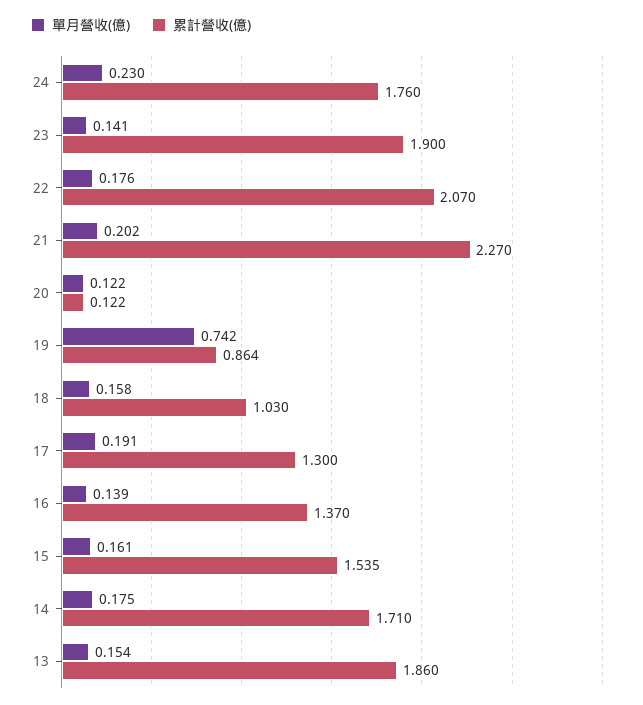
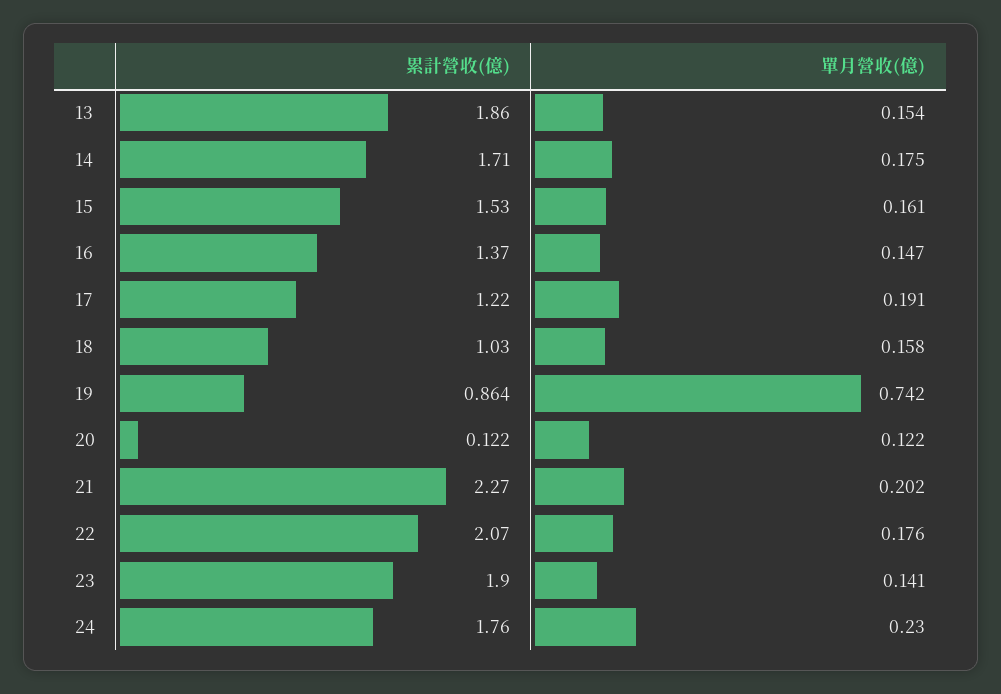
  {
    "單月營收(億)": {
      "24": 0.23,
      "23": 0.141,
      "22": 0.176,
      "21": 0.202,
      "20": 0.122,
      "19": 0.742,
      "18": 0.158,
      "17": 0.191,
-     "16": 0.139,
+     "16": 0.147,
      "15": 0.161,
      "14": 0.175,
      "13": 0.154
    },
    "累計營收(億)": {
      "24": 1.76,
      "23": 1.9,
      "22": 2.07,
      "21": 2.27,
      "20": 0.122,
      "19": 0.864,
      "18": 1.03,
-     "17": 1.3,
+     "17": 1.22,
      "16": 1.37,
-     "15": 1.535,
+     "15": 1.53,
      "14": 1.71,
      "13": 1.86
    }
  }

